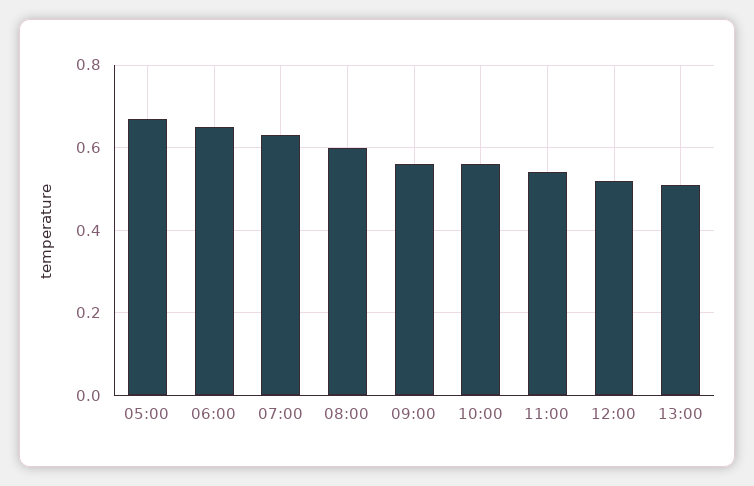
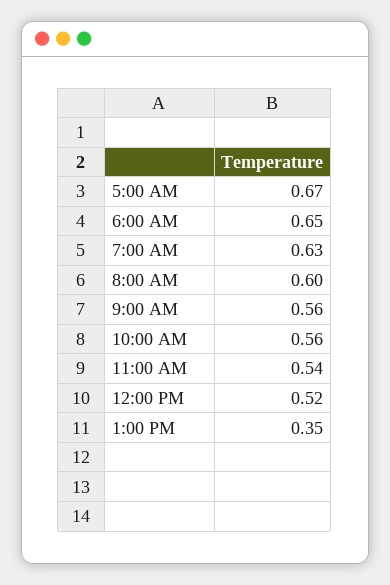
  {
    "05:00": 0.67,
    "06:00": 0.65,
    "07:00": 0.63,
    "08:00": 0.6,
    "09:00": 0.56,
    "10:00": 0.56,
    "11:00": 0.54,
    "12:00": 0.52,
-   "13:00": 0.5
+   "13:00": 0.35
  }

